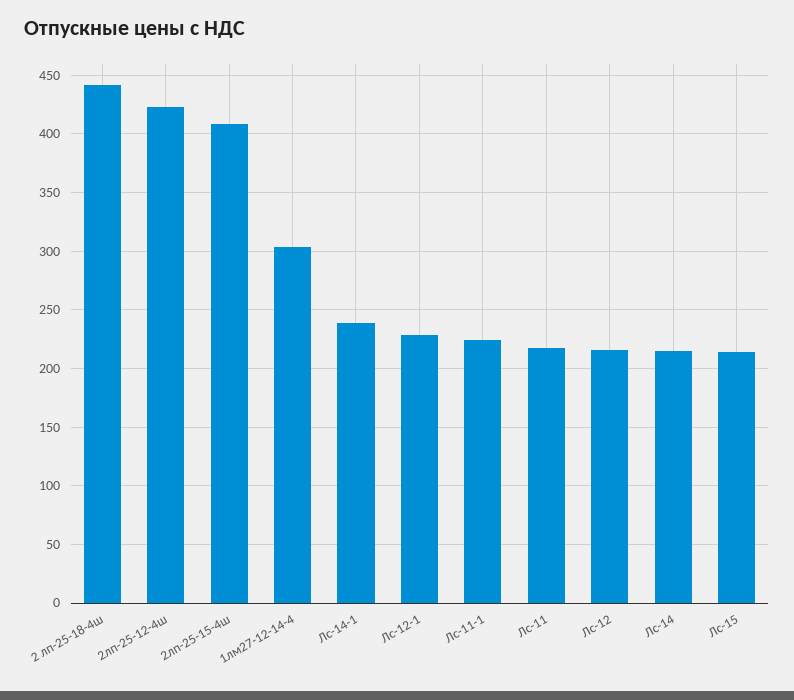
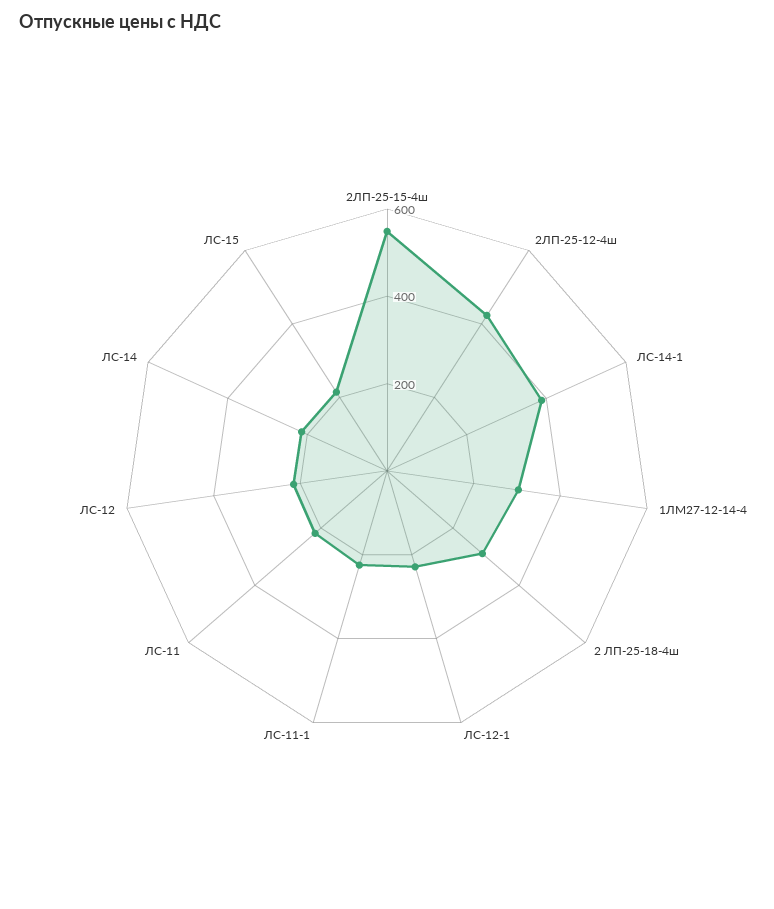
  {
-   "2 лп-25-18-4ш": 440,
+   "2 лп-25-18-4ш": 300,
    "2лп-25-12-4ш": 420,
-   "2лп-25-15-4ш": 410,
+   "2лп-25-15-4ш": 550,
    "1лм27-12-14-4": 300,
-   "Лс-14-1": 240,
+   "Лс-14-1": 400,
    "Лс-12-1": 230,
    "Лс-11-1": 220,
    "Лс-11": 220,
    "Лс-12": 220,
    "Лс-14": 220,
    "Лс-15": 210
  }

